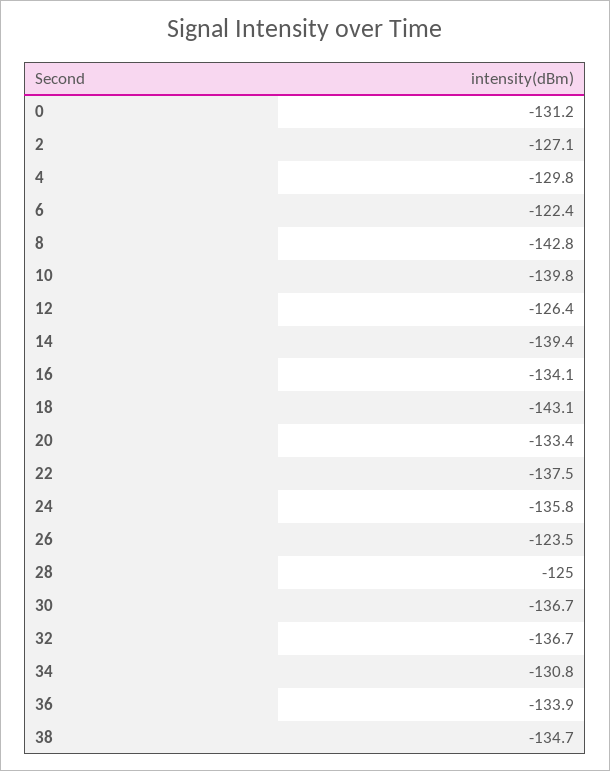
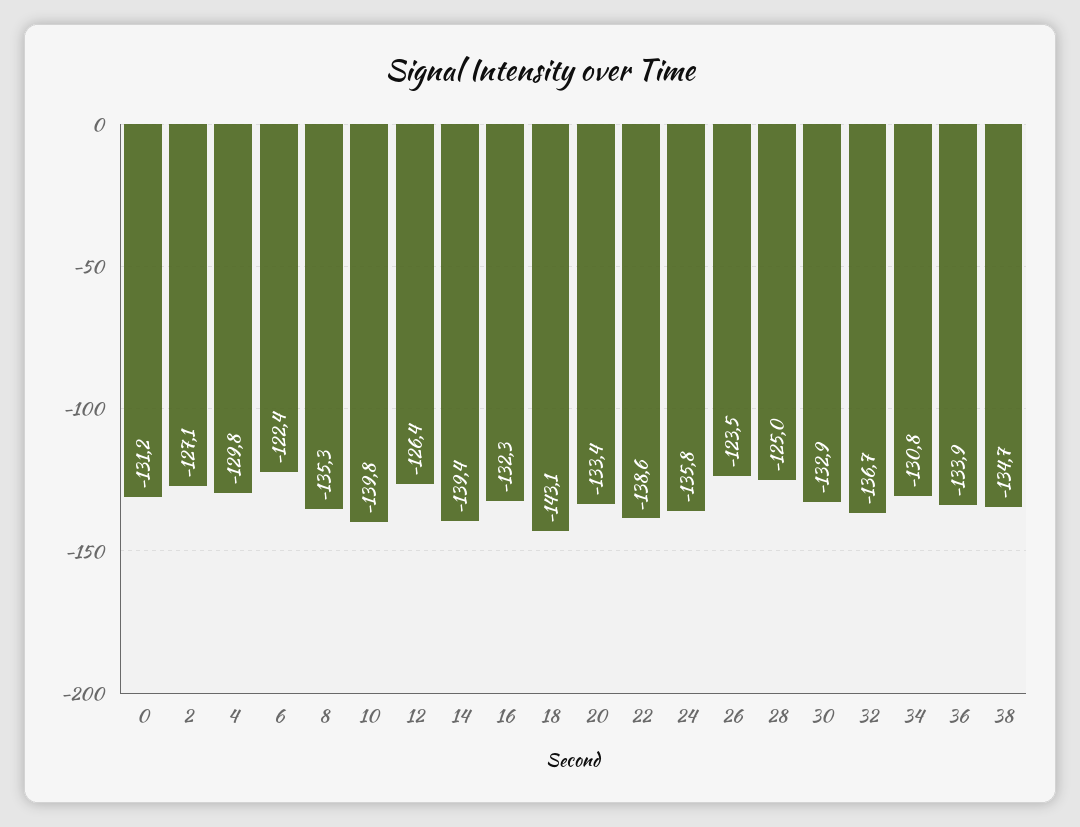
  {
    "0": -131.2,
    "2": -127.1,
    "4": -129.8,
    "6": -122.4,
-   "8": -142.8,
+   "8": -135.3,
    "10": -139.8,
    "12": -126.4,
    "14": -139.4,
-   "16": -134.1,
+   "16": -132.3,
    "18": -143.1,
    "20": -133.4,
-   "22": -137.5,
+   "22": -138.6,
    "24": -135.8,
    "26": -123.5,
    "28": -125,
-   "30": -136.7,
+   "30": -132.9,
    "32": -136.7,
    "34": -130.8,
    "36": -133.9,
    "38": -134.7
  }

